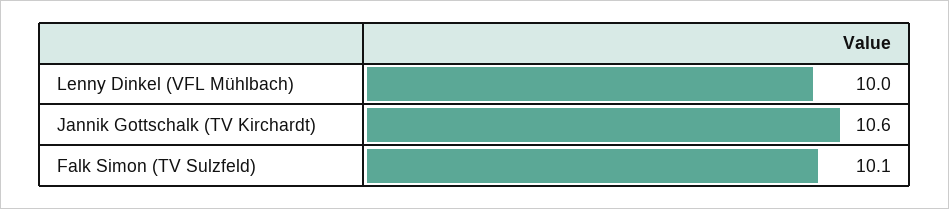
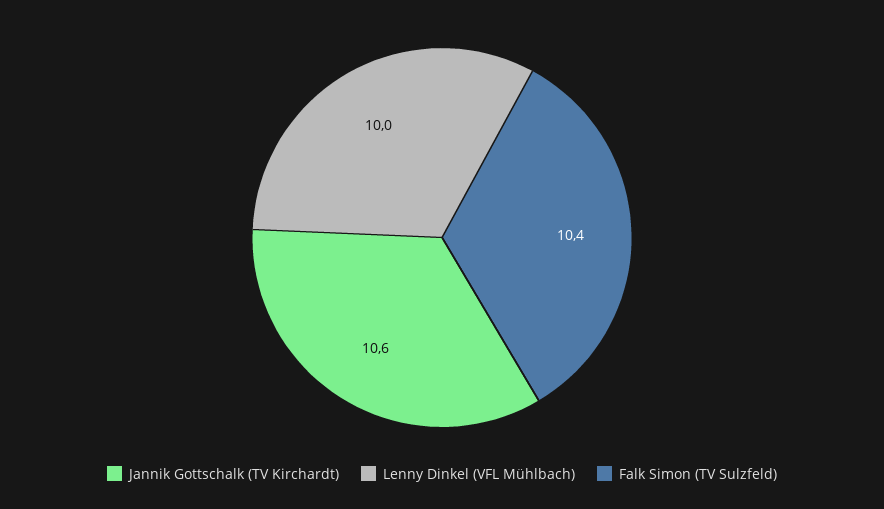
  {
    "Lenny Dinkel (VFL Mühlbach)": 10,
    "Jannik Gottschalk (TV Kirchardt)": 10.6,
-   "Falk Simon (TV Sulzfeld)": 10.1
+   "Falk Simon (TV Sulzfeld)": 10.4
  }

